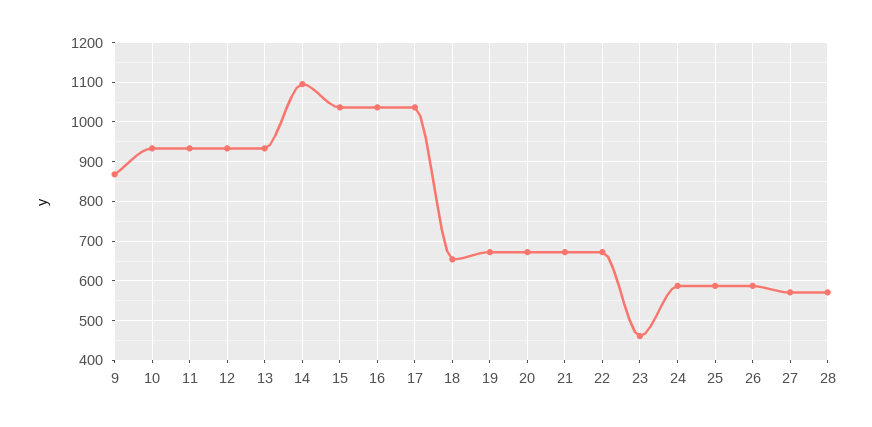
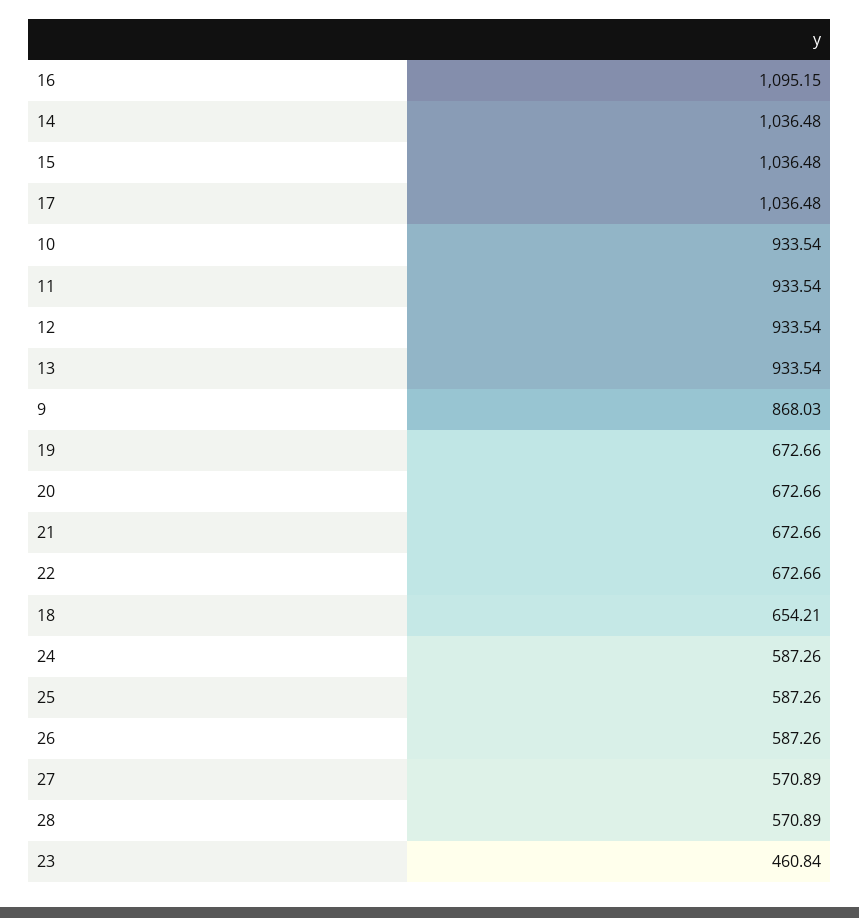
  {
    "9": 868.03,
    "10": 933.54,
    "11": 933.54,
    "12": 933.54,
    "13": 933.54,
-   "14": 1100,
+   "14": 1036.48,
    "15": 1036.48,
-   "16": 1040,
+   "16": 1095.15,
    "17": 1036.48,
    "18": 654.21,
    "19": 672.66,
    "20": 672.66,
    "21": 672.66,
    "22": 672.66,
    "23": 460.84,
    "24": 587.26,
    "25": 587.26,
    "26": 587.26,
    "27": 570.89,
    "28": 570.89
  }

